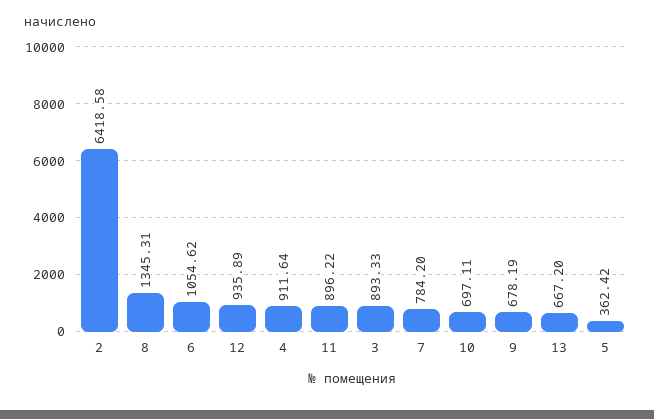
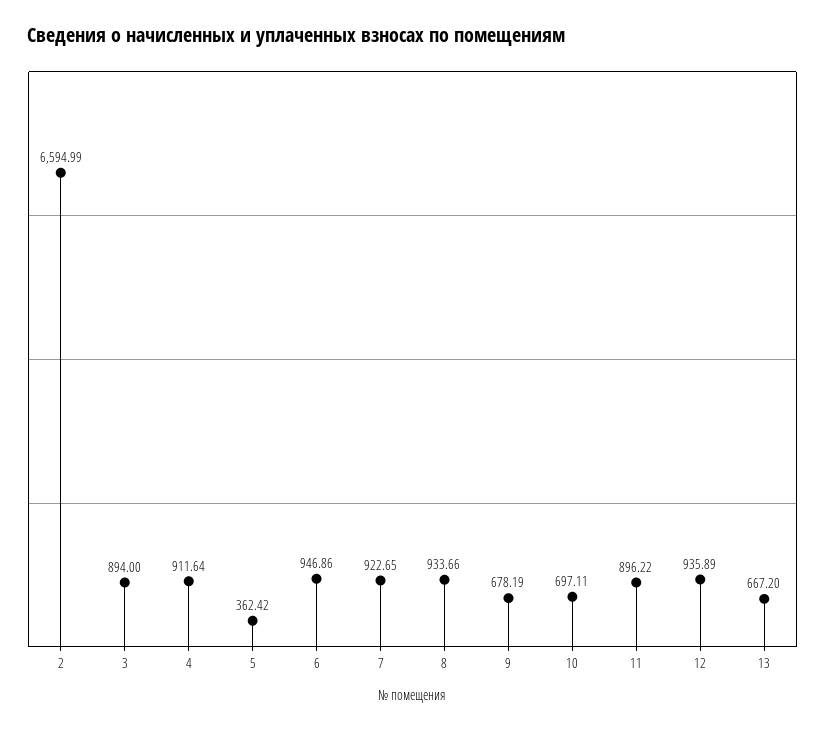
  {
-   "2": 6418.58,
+   "2": 6594.99,
-   "8": 1345.31,
+   "8": 933.66,
-   "6": 1054.62,
+   "6": 946.86,
    "12": 935.89,
    "4": 911.64,
    "11": 896.22,
-   "3": 893.33,
+   "3": 894,
-   "7": 784.2,
+   "7": 922.65,
    "10": 697.11,
    "9": 678.19,
    "13": 667.2,
    "5": 362.42
  }

